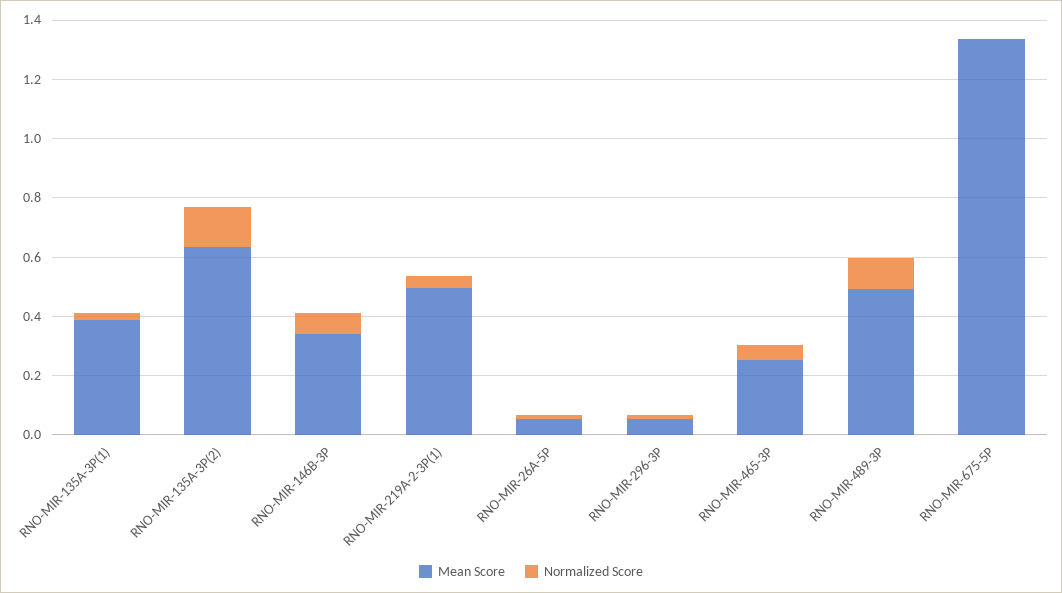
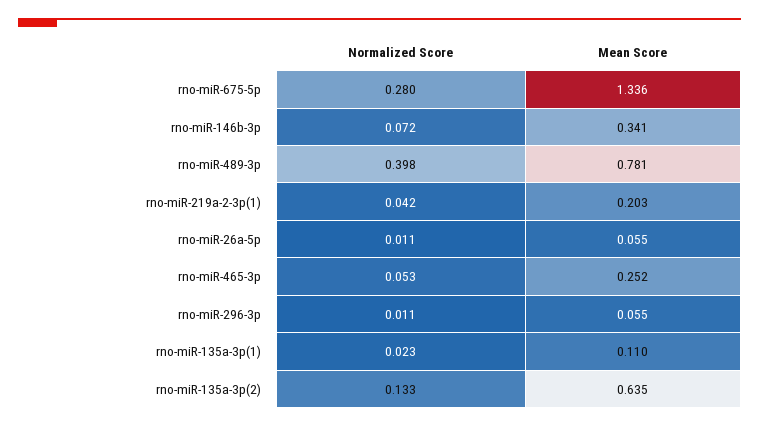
  {
    "Mean Score": {
-     "RNO-MIR-135A-3P(1)": 0.4,
+     "RNO-MIR-135A-3P(1)": 0.11,
      "RNO-MIR-135A-3P(2)": 0.635,
      "RNO-MIR-146B-3P": 0.341,
-     "RNO-MIR-219A-2-3P(1)": 0.5,
+     "RNO-MIR-219A-2-3P(1)": 0.203,
      "RNO-MIR-26A-5P": 0.055,
      "RNO-MIR-296-3P": 0.055,
      "RNO-MIR-465-3P": 0.252,
-     "RNO-MIR-489-3P": 0.5,
+     "RNO-MIR-489-3P": 0.781,
      "RNO-MIR-675-5P": 1.336
    },
    "Normalized Score": {
      "RNO-MIR-135A-3P(1)": 0.023,
      "RNO-MIR-135A-3P(2)": 0.133,
      "RNO-MIR-146B-3P": 0.072,
      "RNO-MIR-219A-2-3P(1)": 0.042,
      "RNO-MIR-26A-5P": 0.011,
      "RNO-MIR-296-3P": 0.011,
      "RNO-MIR-465-3P": 0.053,
-     "RNO-MIR-489-3P": 0.1,
+     "RNO-MIR-489-3P": 0.398,
-     "RNO-MIR-675-5P": 0
+     "RNO-MIR-675-5P": 0.28
    }
  }

